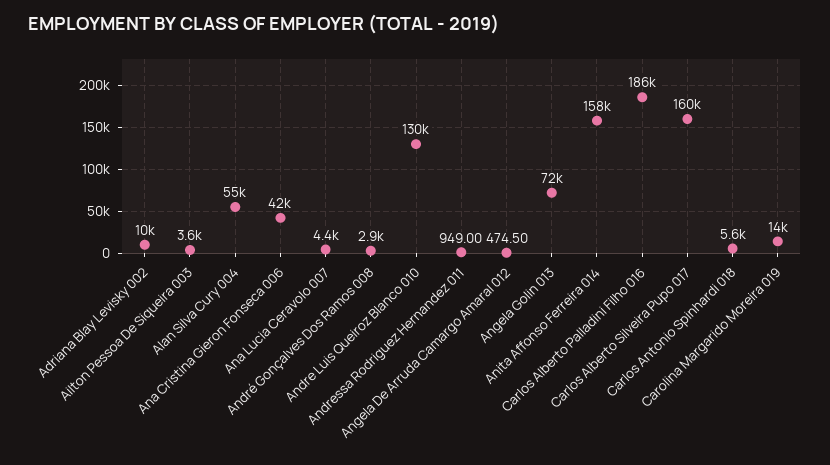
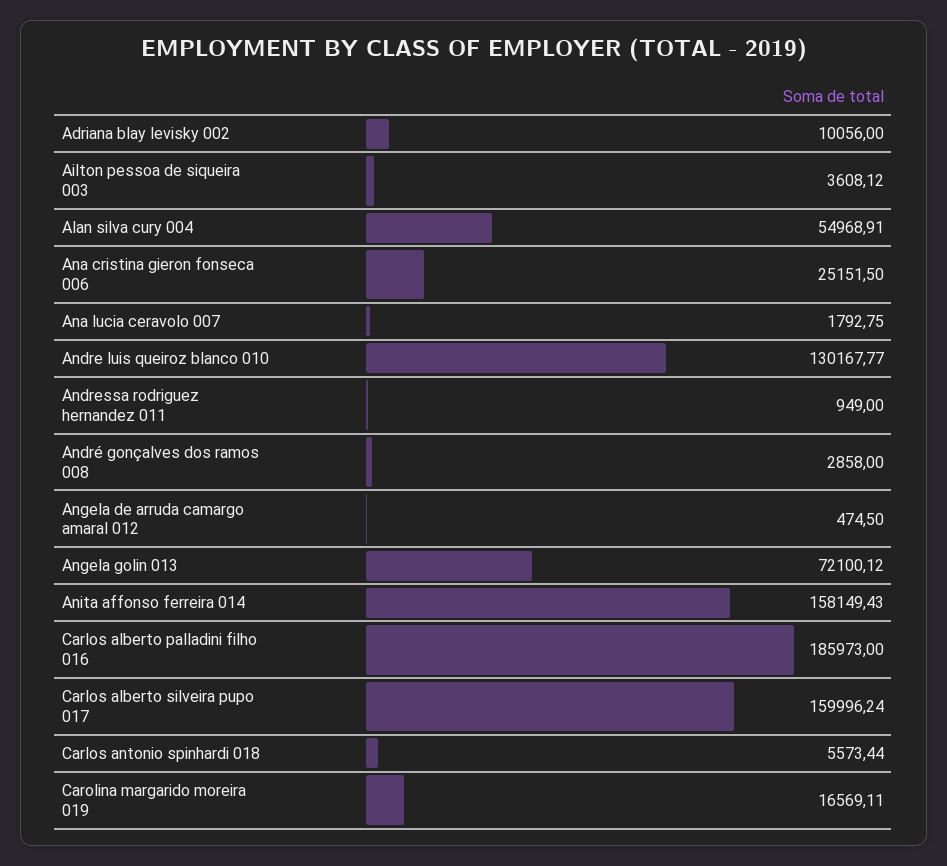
  {
    "Adriana Blay Levisky 002": 10056,
    "Ailton Pessoa De Siqueira 003": 3608.12,
    "Alan Silva Cury 004": 54968.91,
-   "Ana Cristina Gieron Fonseca 006": 42000,
+   "Ana Cristina Gieron Fonseca 006": 25151.5,
-   "Ana Lucia Ceravolo 007": 4400,
+   "Ana Lucia Ceravolo 007": 1792.75,
    "André Gonçalves Dos Ramos 008": 2858,
    "Andre Luis Queiroz Blanco 010": 130167.77,
    "Andressa Rodriguez Hernandez 011": 949,
    "Angela De Arruda Camargo Amaral 012": 474.5,
    "Angela Golin 013": 72100.12,
    "Anita Affonso Ferreira 014": 158149.43,
    "Carlos Alberto Palladini Filho 016": 185973,
    "Carlos Alberto Silveira Pupo 017": 159996.24,
    "Carlos Antonio Spinhardi 018": 5573.44,
-   "Carolina Margarido Moreira 019": 14000
+   "Carolina Margarido Moreira 019": 16569.11
  }

